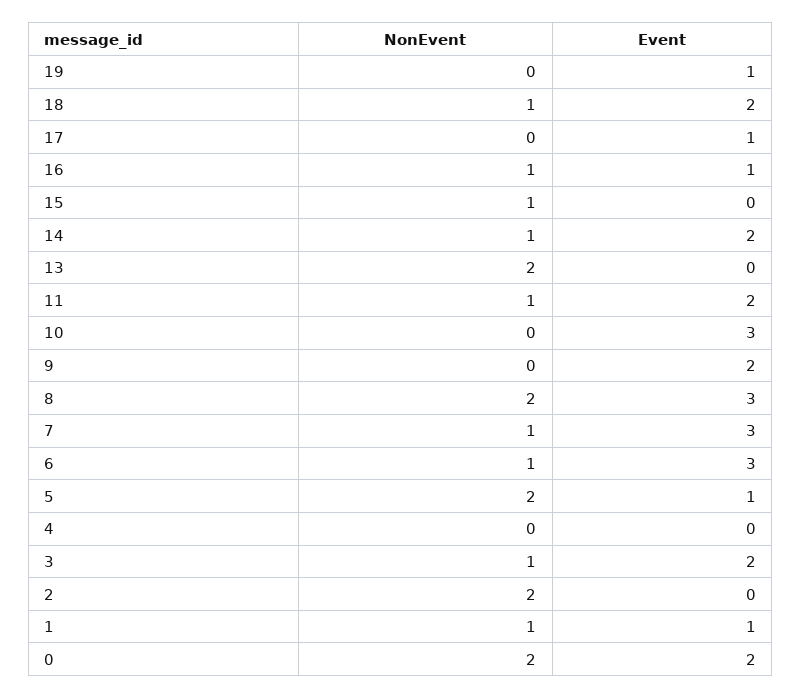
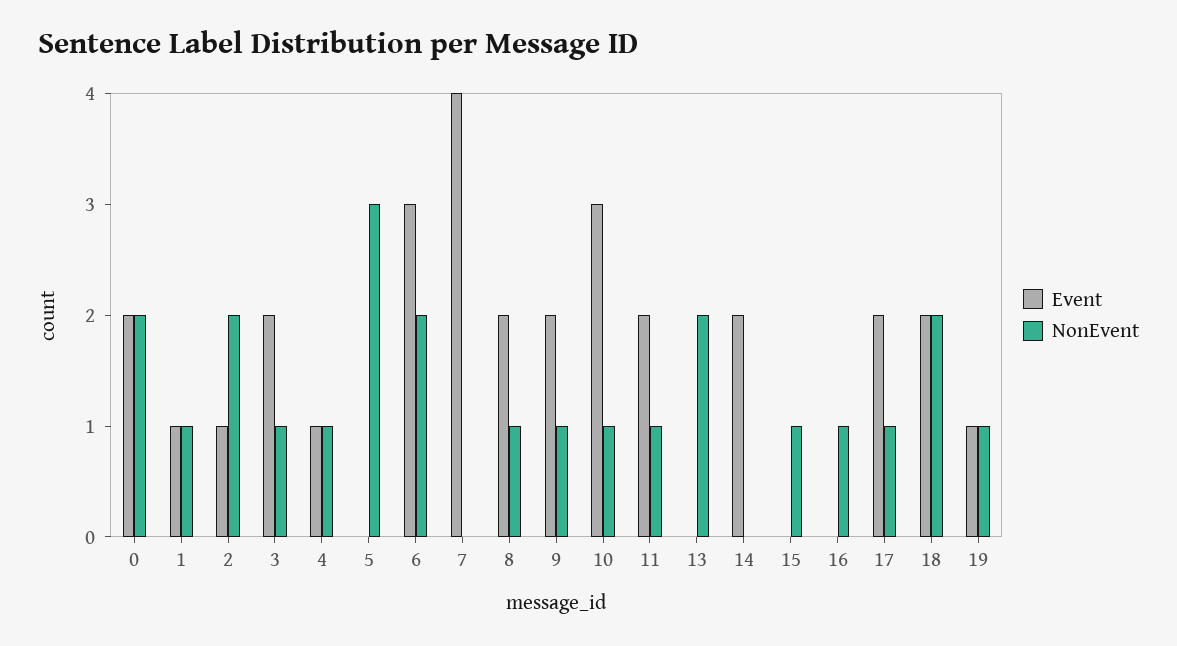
  {
    "NonEvent": {
-     "19": 0,
+     "19": 1,
-     "18": 1,
+     "18": 2,
-     "17": 0,
+     "17": 1,
      "16": 1,
      "15": 1,
-     "14": 1,
+     "14": 0,
      "13": 2,
      "11": 1,
-     "10": 0,
+     "10": 1,
-     "9": 0,
+     "9": 1,
-     "8": 2,
+     "8": 1,
-     "7": 1,
+     "7": 0,
-     "6": 1,
+     "6": 2,
-     "5": 2,
+     "5": 3,
-     "4": 0,
+     "4": 1,
      "3": 1,
      "2": 2,
      "1": 1,
      "0": 2
    },
    "Event": {
      "19": 1,
      "18": 2,
-     "17": 1,
+     "17": 2,
-     "16": 1,
+     "16": 0,
      "15": 0,
      "14": 2,
      "13": 0,
      "11": 2,
      "10": 3,
      "9": 2,
-     "8": 3,
+     "8": 2,
-     "7": 3,
+     "7": 4,
      "6": 3,
-     "5": 1,
+     "5": 0,
-     "4": 0,
+     "4": 1,
      "3": 2,
-     "2": 0,
+     "2": 1,
      "1": 1,
      "0": 2
    }
  }

